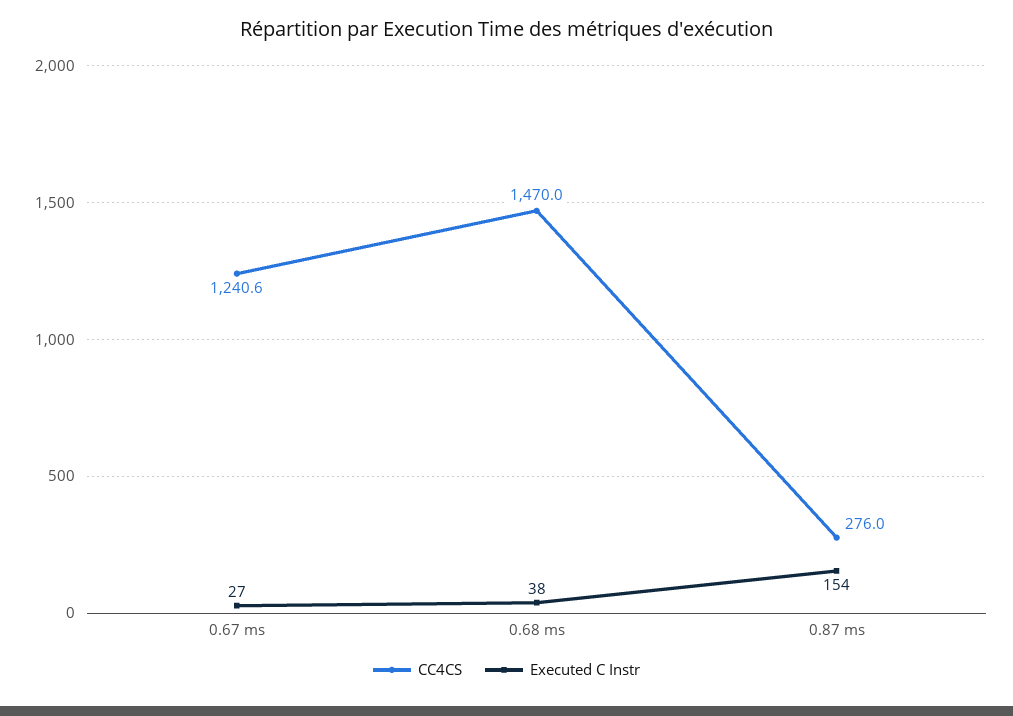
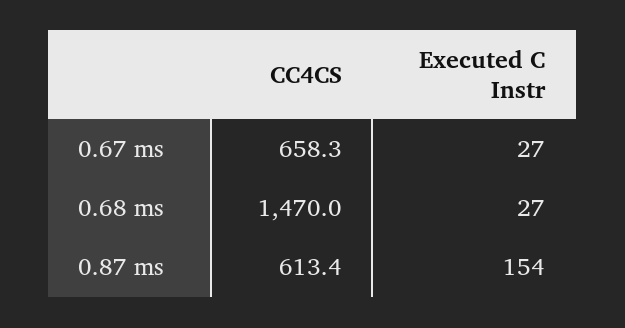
  {
    "CC4CS": {
-     "0.67 ms": 1240.6,
+     "0.67 ms": 658.3,
      "0.68 ms": 1470,
-     "0.87 ms": 276
+     "0.87 ms": 613.4
    },
    "Executed C Instr": {
      "0.67 ms": 27,
-     "0.68 ms": 38,
+     "0.68 ms": 27,
      "0.87 ms": 154
    }
  }

